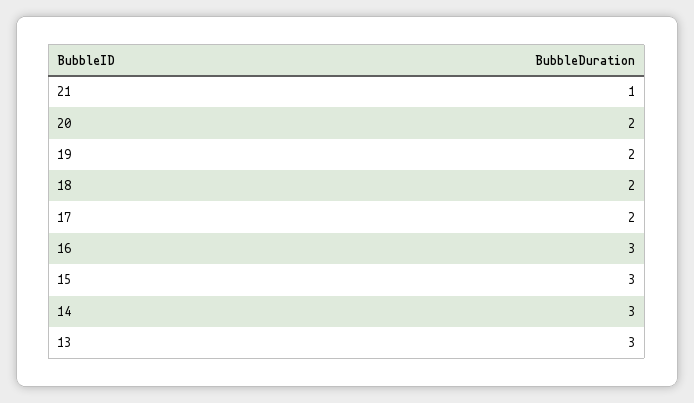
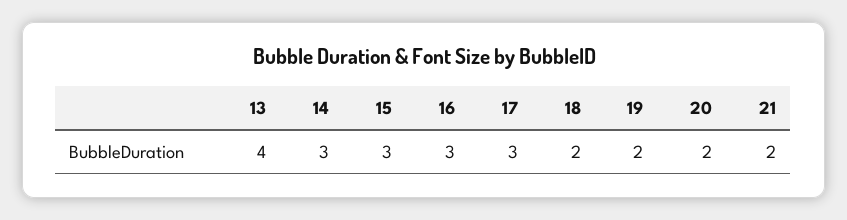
  {
-   "21": 1,
+   "21": 2,
    "20": 2,
    "19": 2,
    "18": 2,
-   "17": 2,
+   "17": 3,
    "16": 3,
    "15": 3,
    "14": 3,
-   "13": 3
+   "13": 4
  }

